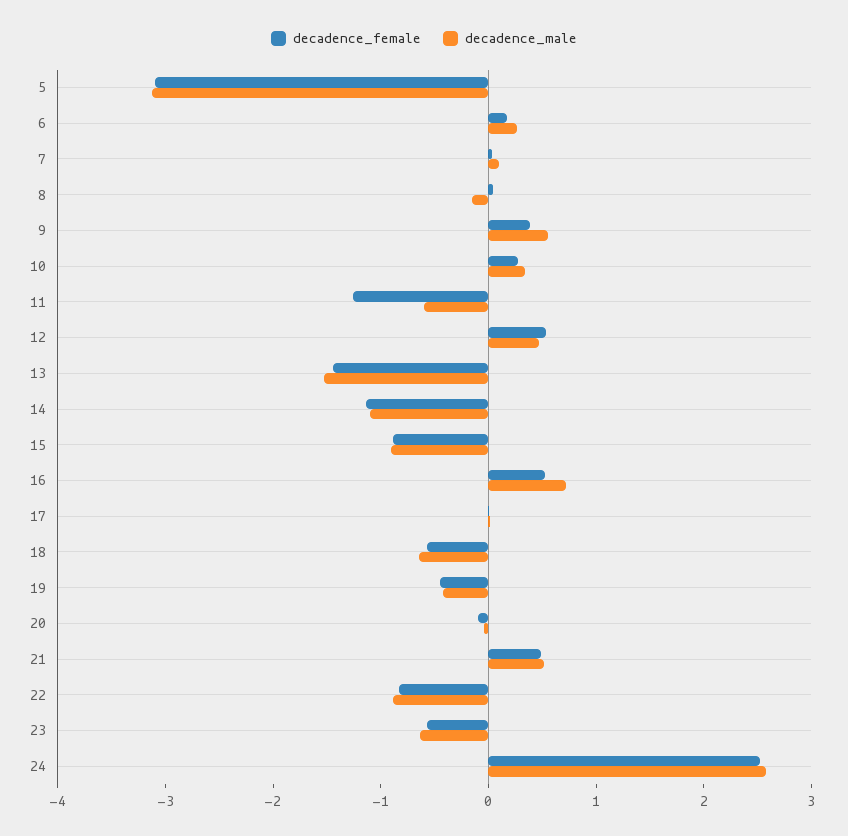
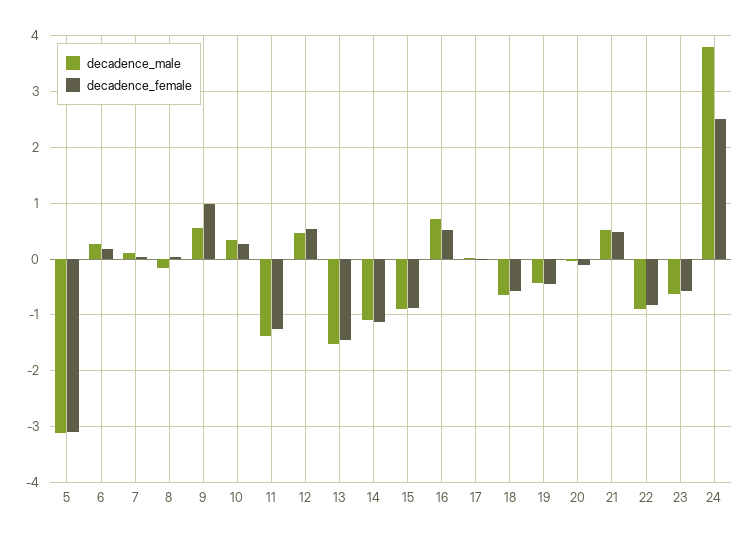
  {
    "decadence_female": {
      "5": -3,
      "6": 0.2,
      "7": 0,
      "8": 0,
-     "9": 0.4,
+     "9": 1,
      "10": 0.2,
      "11": -1.2,
      "12": 0.6,
      "13": -1.4,
      "14": -1.2,
      "15": -0.8,
      "16": 0.6,
      "17": 0,
      "18": -0.6,
      "19": -0.4,
      "20": 0,
      "21": 0.4,
      "22": -0.8,
      "23": -0.6,
      "24": 2.6
    },
    "decadence_male": {
      "5": -3.2,
      "6": 0.2,
      "7": 0.2,
      "8": -0.2,
      "9": 0.6,
      "10": 0.4,
-     "11": -0.6,
+     "11": -1.4,
      "12": 0.4,
      "13": -1.6,
      "14": -1.2,
      "15": -1,
      "16": 0.8,
      "17": 0,
      "18": -0.6,
      "19": -0.4,
      "20": 0,
      "21": 0.6,
      "22": -0.8,
      "23": -0.6,
-     "24": 2.6
+     "24": 3.8
    }
  }

